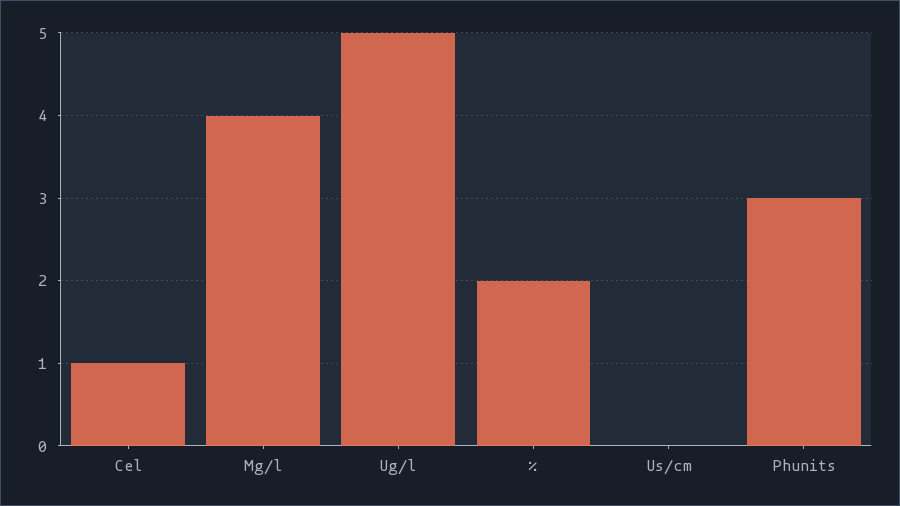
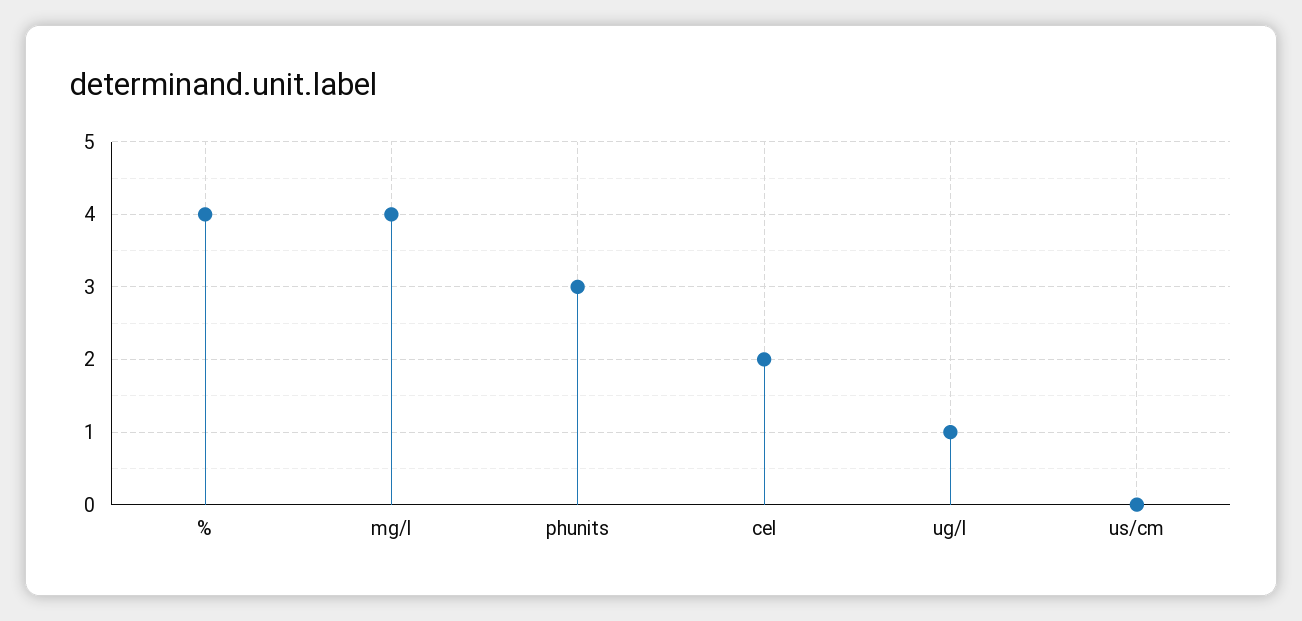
  {
-   "Cel": 1,
+   "Cel": 2,
    "Mg/l": 4,
-   "Ug/l": 5,
+   "Ug/l": 1,
-   "%": 2,
+   "%": 4,
    "Us/cm": 0,
    "Phunits": 3
  }

